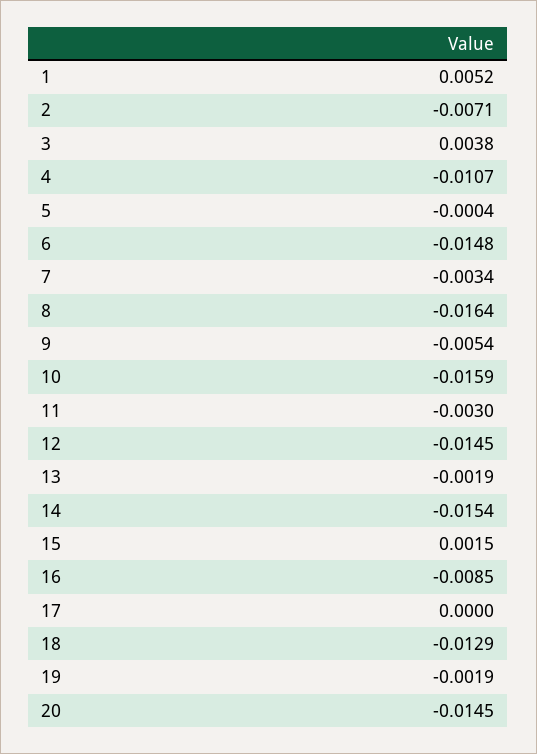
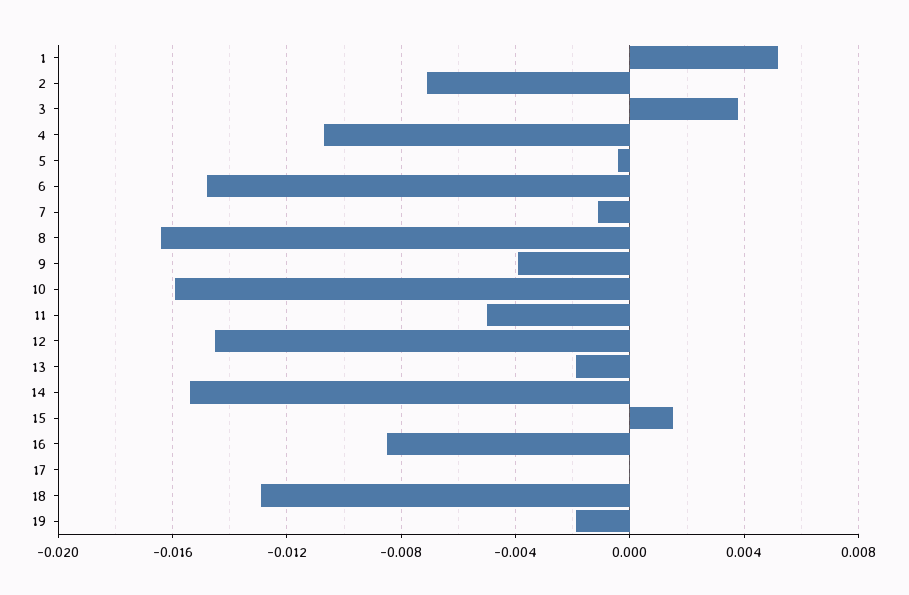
  {
    "1": 0.0052,
    "2": -0.0071,
    "3": 0.0038,
    "4": -0.0107,
    "5": -0.0004,
    "6": -0.0148,
-   "7": -0.0034,
+   "7": -0.001,
    "8": -0.0164,
-   "9": -0.0054,
+   "9": -0.004,
    "10": -0.0159,
-   "11": -0.003,
+   "11": -0.005,
    "12": -0.0145,
    "13": -0.0019,
    "14": -0.0154,
    "15": 0.0015,
    "16": -0.0085,
    "17": 0,
    "18": -0.0129,
-   "19": -0.0019,
+   "19": -0.0019
-   "20": -0.0145
  }

